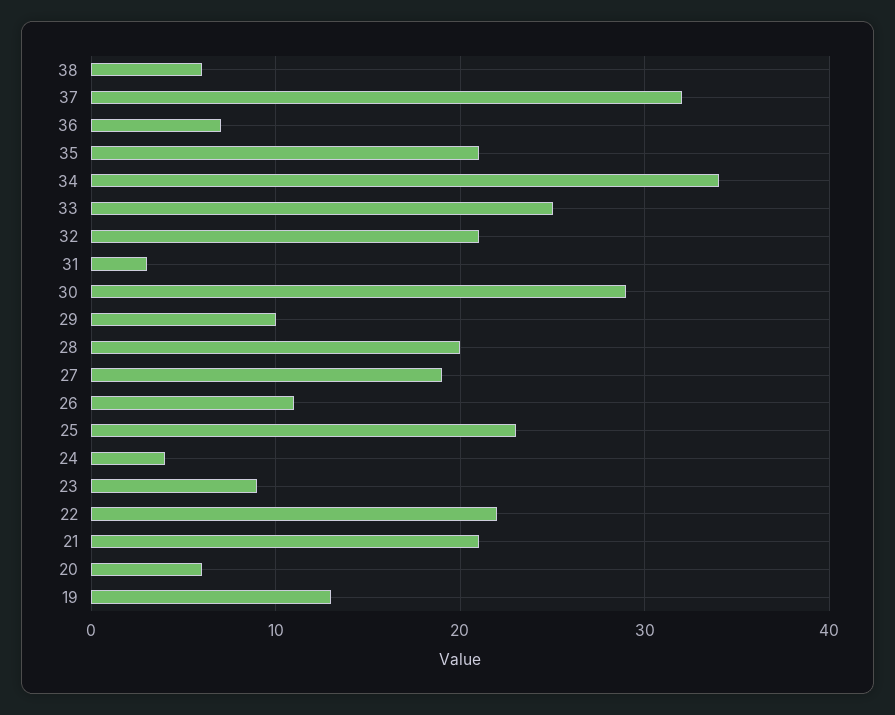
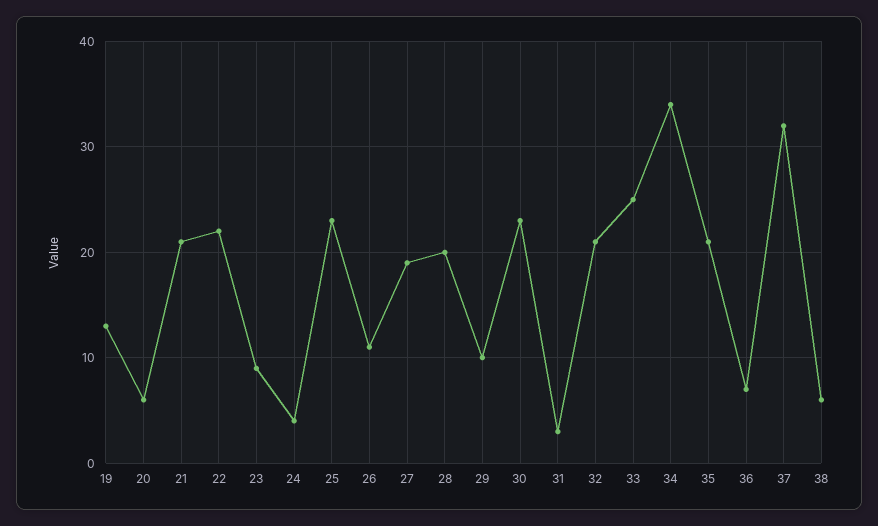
  {
    "38": 6,
    "37": 32,
    "36": 7,
    "35": 21,
    "34": 34,
    "33": 25,
    "32": 21,
    "31": 3,
-   "30": 29,
+   "30": 23,
    "29": 10,
    "28": 20,
    "27": 19,
    "26": 11,
    "25": 23,
    "24": 4,
    "23": 9,
    "22": 22,
    "21": 21,
    "20": 6,
    "19": 13
  }

